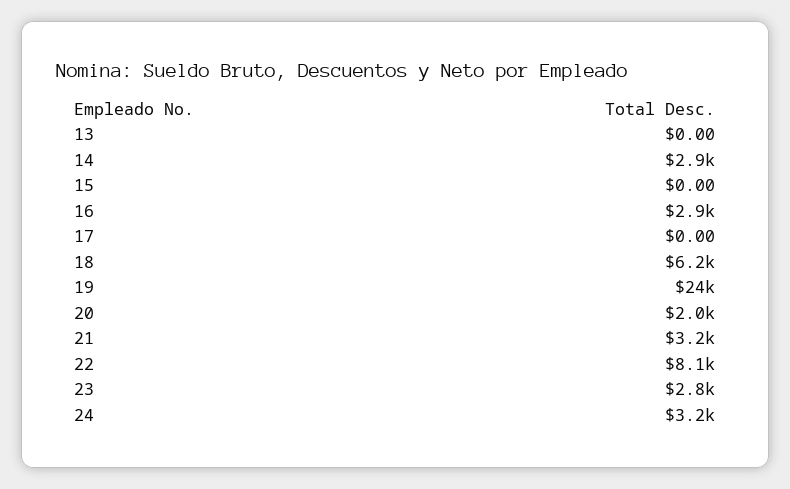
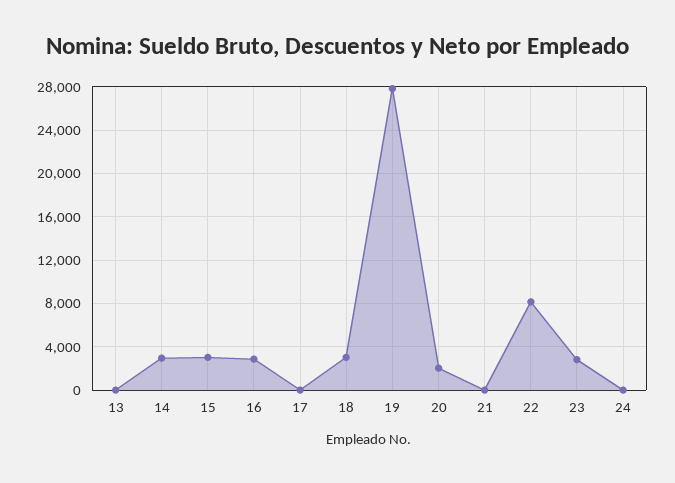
  {
    "13": 0,
    "14": 2900,
-   "15": 0,
+   "15": 3000,
    "16": 2900,
    "17": 0,
-   "18": 6200,
+   "18": 3000,
-   "19": 24000,
+   "19": 28000,
    "20": 2000,
-   "21": 3200,
+   "21": 0,
    "22": 8100,
    "23": 2800,
-   "24": 3200
+   "24": 0
  }

